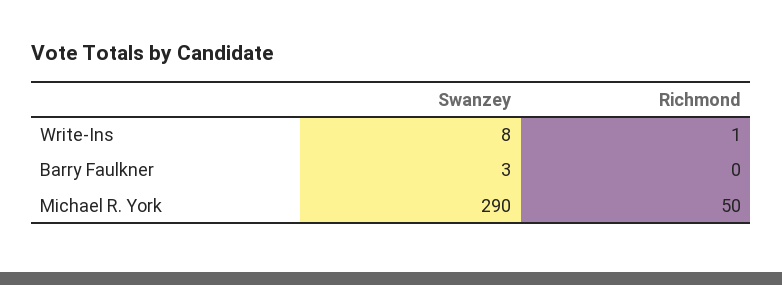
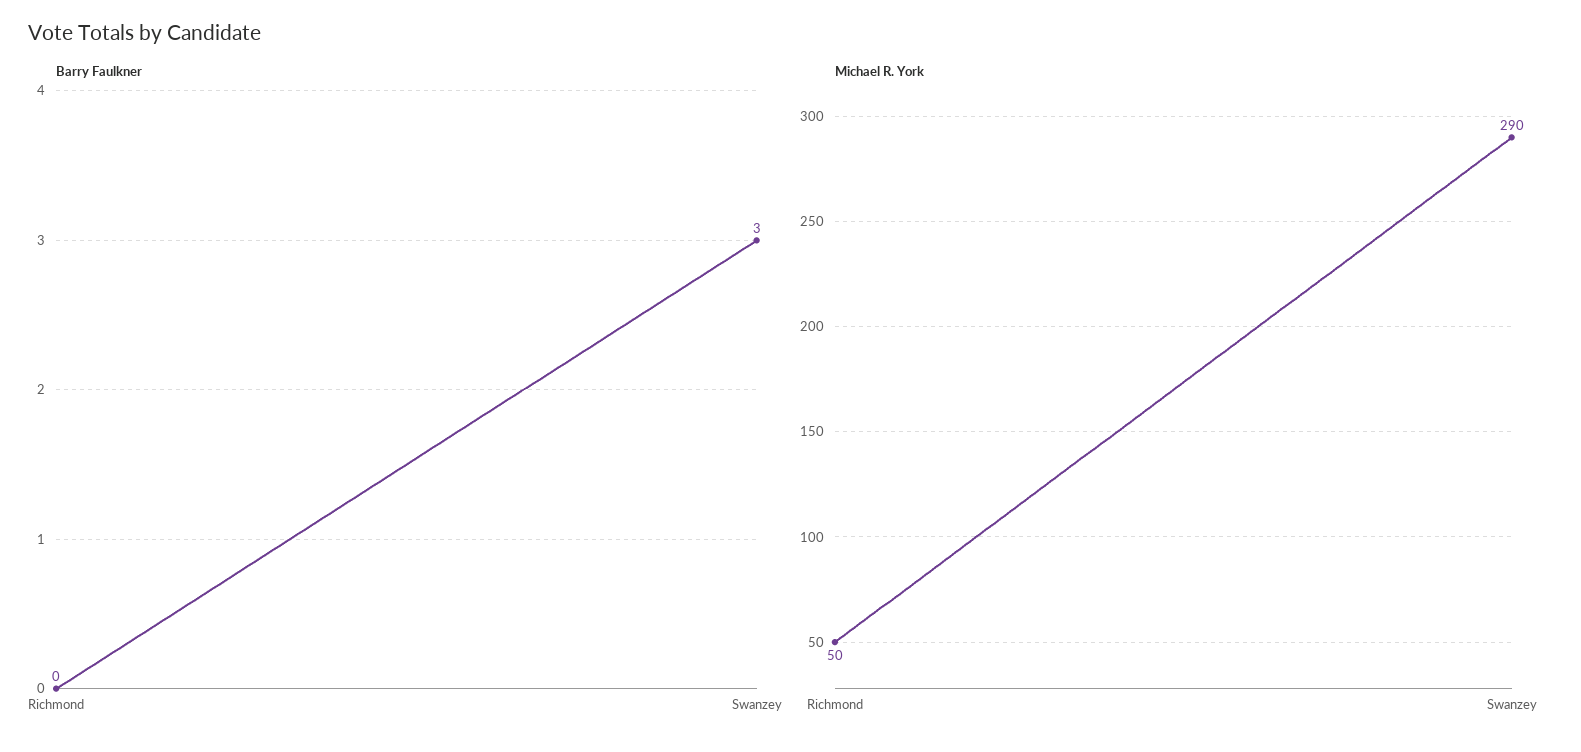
  {
-   "Write-Ins": {
-     "Swanzey": 8,
-     "Richmond": 1
-   },
    "Barry Faulkner": {
      "Swanzey": 3,
      "Richmond": 0
    },
    "Michael R. York": {
      "Swanzey": 290,
      "Richmond": 50
    }
  }

